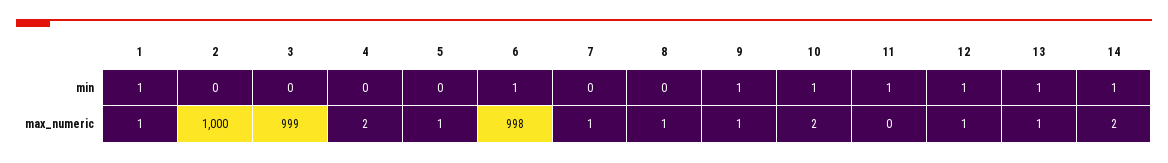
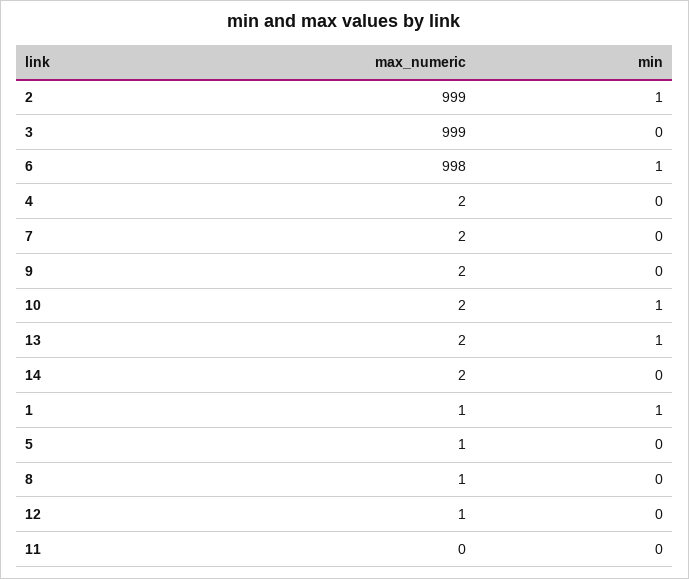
  {
    "1": {
      "min": 1,
      "max_numeric": 1
    },
    "2": {
-     "min": 0,
+     "min": 1,
-     "max_numeric": 1000
+     "max_numeric": 999
    },
    "3": {
      "min": 0,
      "max_numeric": 999
    },
    "4": {
      "min": 0,
      "max_numeric": 2
    },
    "5": {
      "min": 0,
      "max_numeric": 1
    },
    "6": {
      "min": 1,
      "max_numeric": 998
    },
    "7": {
      "min": 0,
-     "max_numeric": 1
+     "max_numeric": 2
    },
    "8": {
      "min": 0,
      "max_numeric": 1
    },
    "9": {
-     "min": 1,
+     "min": 0,
-     "max_numeric": 1
+     "max_numeric": 2
    },
    "10": {
      "min": 1,
      "max_numeric": 2
    },
    "11": {
-     "min": 1,
+     "min": 0,
      "max_numeric": 0
    },
    "12": {
-     "min": 1,
+     "min": 0,
      "max_numeric": 1
    },
    "13": {
      "min": 1,
-     "max_numeric": 1
+     "max_numeric": 2
    },
    "14": {
-     "min": 1,
+     "min": 0,
      "max_numeric": 2
    }
  }

